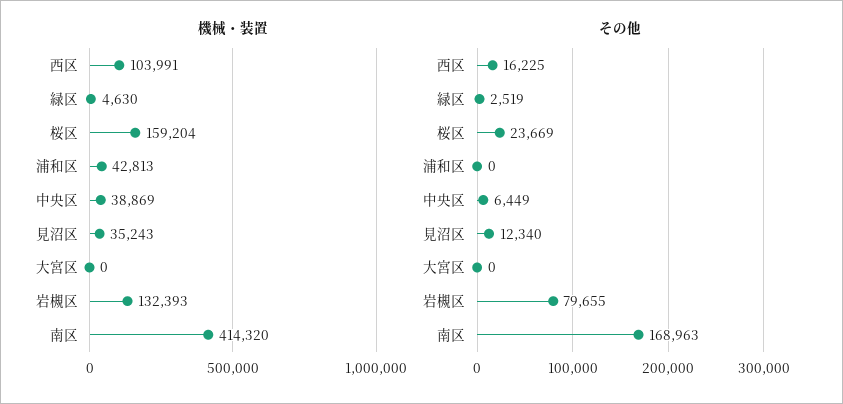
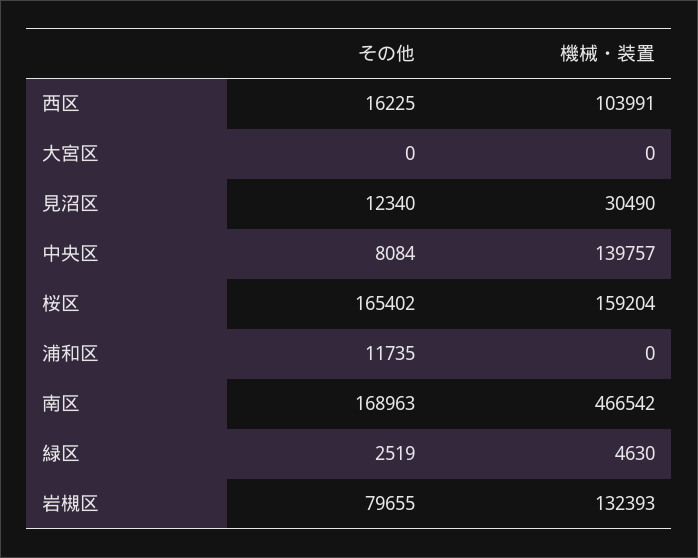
  {
    "機械・装置": {
      "西区": 103991,
      "緑区": 4630,
      "桜区": 159204,
-     "浦和区": 42813,
+     "浦和区": 0,
-     "中央区": 38869,
+     "中央区": 139757,
-     "見沼区": 35243,
+     "見沼区": 30490,
      "大宮区": 0,
      "岩槻区": 132393,
-     "南区": 414320
+     "南区": 466542
    },
    "その他": {
      "西区": 16225,
      "緑区": 2519,
-     "桜区": 23669,
+     "桜区": 165402,
-     "浦和区": 0,
+     "浦和区": 11735,
-     "中央区": 6449,
+     "中央区": 8084,
      "見沼区": 12340,
      "大宮区": 0,
      "岩槻区": 79655,
      "南区": 168963
    }
  }

